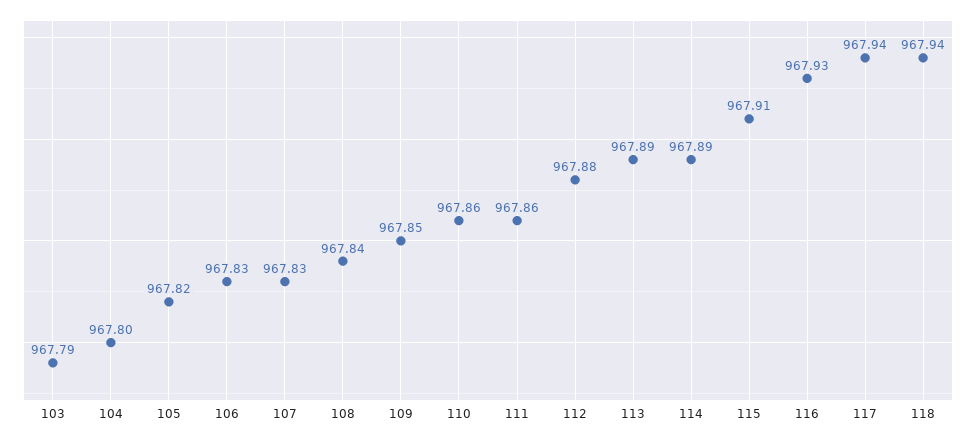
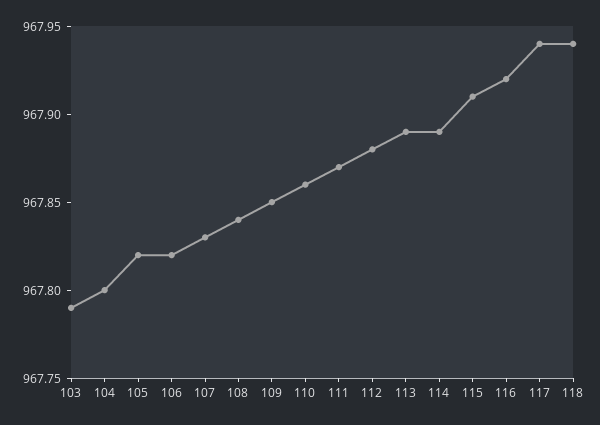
  {
    "103": 967.79,
    "104": 967.8,
    "105": 967.82,
-   "106": 967.83,
+   "106": 967.82,
    "107": 967.83,
    "108": 967.84,
    "109": 967.85,
    "110": 967.86,
-   "111": 967.86,
+   "111": 967.87,
    "112": 967.88,
    "113": 967.89,
    "114": 967.89,
    "115": 967.91,
-   "116": 967.93,
+   "116": 967.92,
    "117": 967.94,
    "118": 967.94
  }

